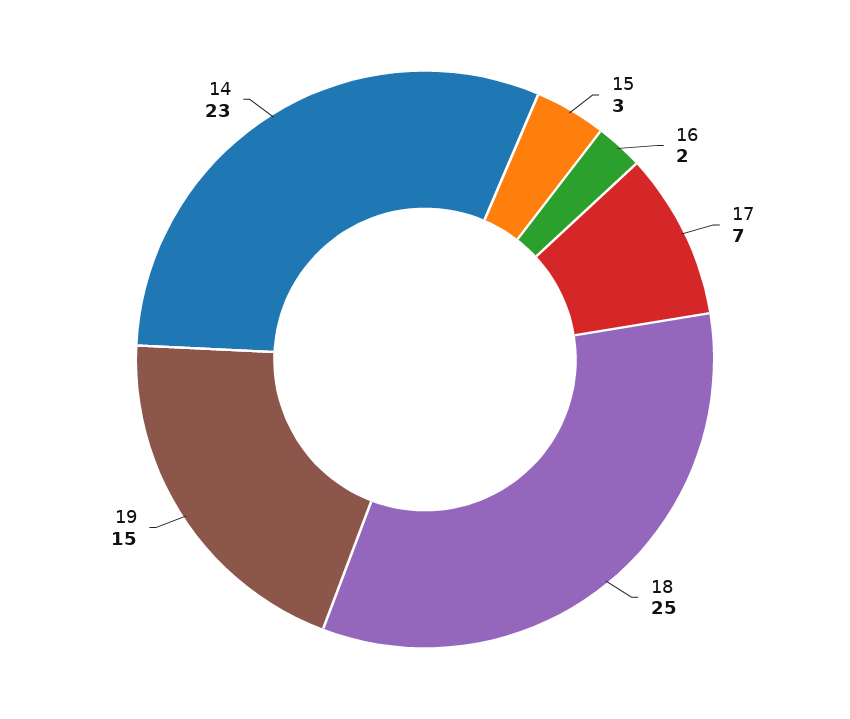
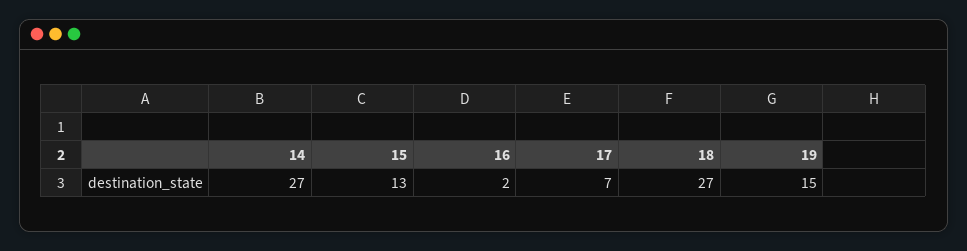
  {
-   "15": 3,
+   "15": 13,
    "16": 2,
    "17": 7,
-   "18": 25,
+   "18": 27,
    "19": 15,
-   "14": 23
+   "14": 27
  }

